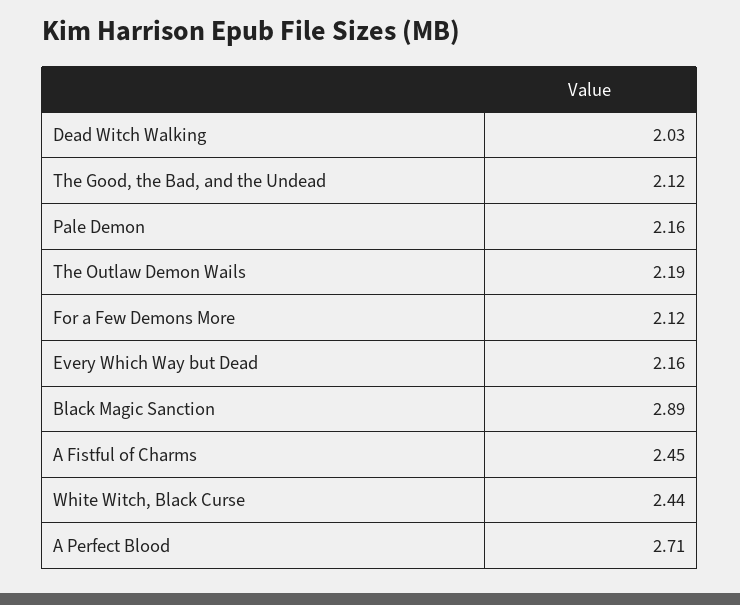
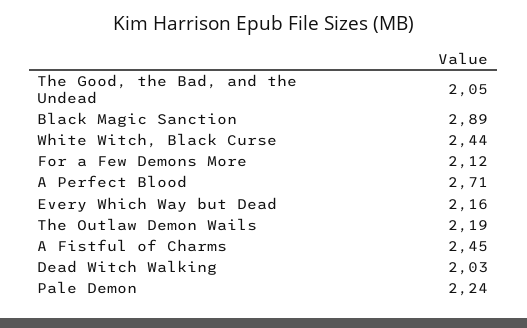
  {
    "Dead Witch Walking": 2.03,
-   "The Good, the Bad, and the Undead": 2.12,
+   "The Good, the Bad, and the Undead": 2.05,
-   "Pale Demon": 2.16,
+   "Pale Demon": 2.24,
    "The Outlaw Demon Wails": 2.19,
    "For a Few Demons More": 2.12,
    "Every Which Way but Dead": 2.16,
    "Black Magic Sanction": 2.89,
    "A Fistful of Charms": 2.45,
    "White Witch, Black Curse": 2.44,
    "A Perfect Blood": 2.71
  }

